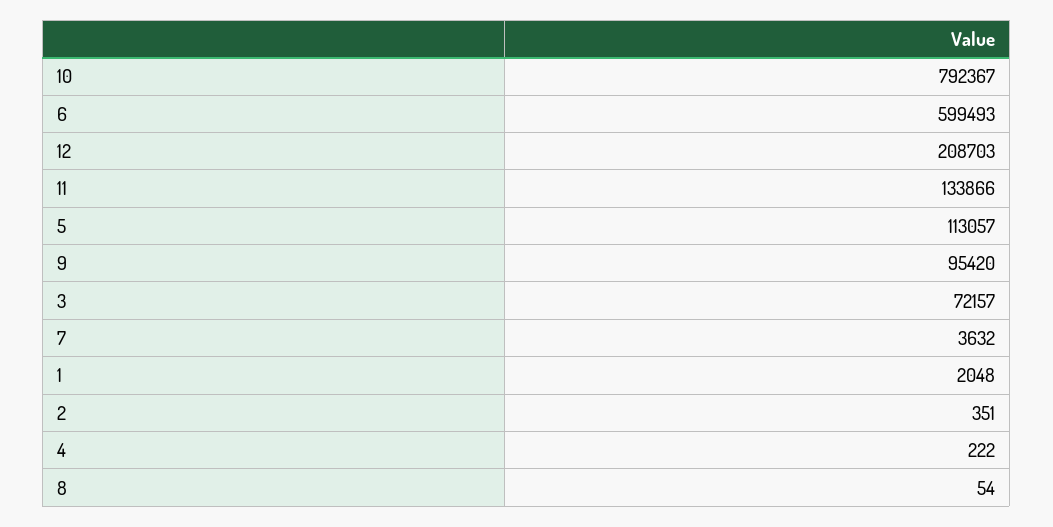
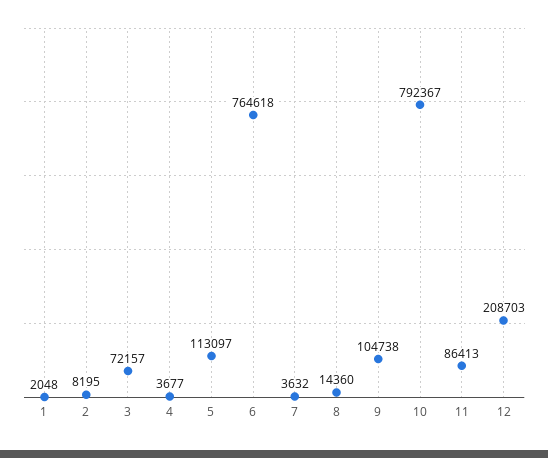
  {
    "10": 792367,
-   "6": 599493,
+   "6": 764618,
    "12": 208703,
-   "11": 133866,
+   "11": 86413,
-   "5": 113057,
+   "5": 113097,
-   "9": 95420,
+   "9": 104738,
    "3": 72157,
    "7": 3632,
    "1": 2048,
-   "2": 351,
+   "2": 8195,
-   "4": 222,
+   "4": 3677,
-   "8": 54
+   "8": 14360
  }

